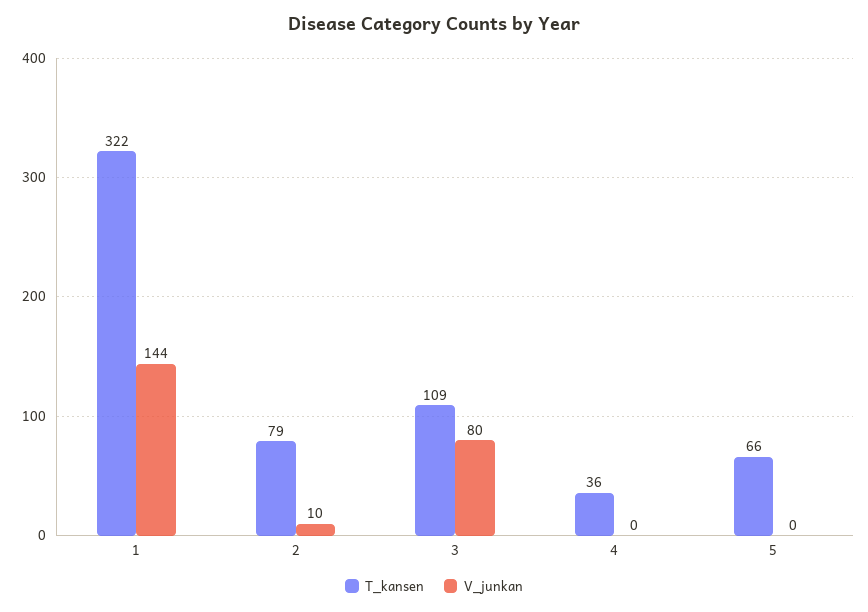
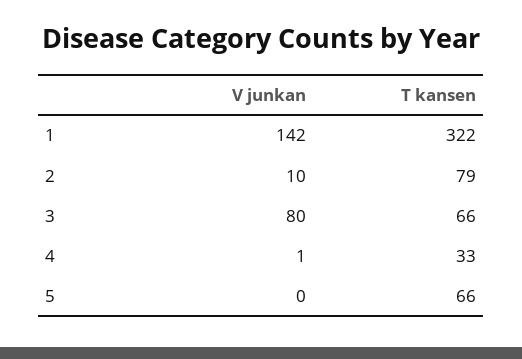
  {
    "T_kansen": {
      "1": 322,
      "2": 79,
-     "3": 109,
+     "3": 66,
-     "4": 36,
+     "4": 33,
      "5": 66
    },
    "V_junkan": {
-     "1": 144,
+     "1": 142,
      "2": 10,
      "3": 80,
-     "4": 0,
+     "4": 1,
      "5": 0
    }
  }

